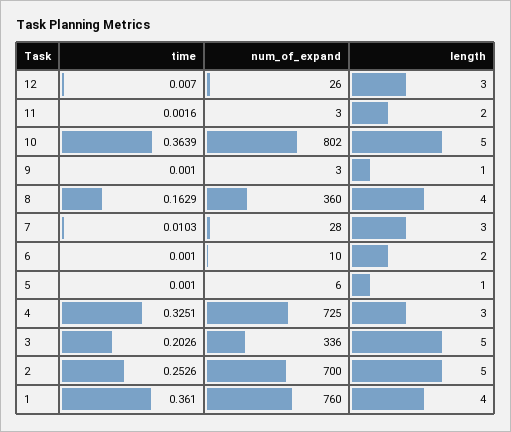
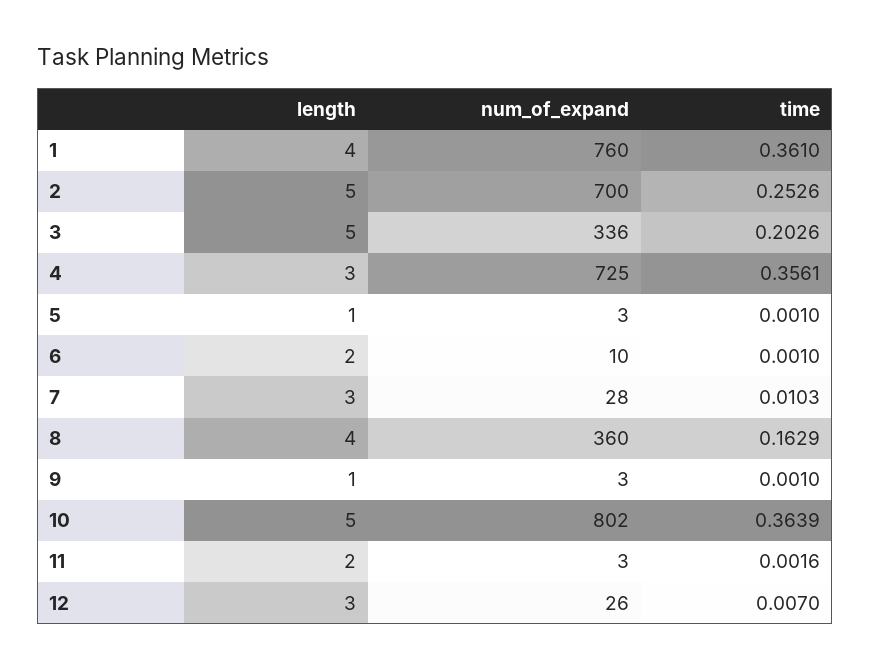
  {
    "time": {
      "12": 0.007,
      "11": 0.0016,
      "10": 0.3639,
      "9": 0.001,
      "8": 0.1629,
      "7": 0.0103,
      "6": 0.001,
      "5": 0.001,
-     "4": 0.3251,
+     "4": 0.3561,
      "3": 0.2026,
      "2": 0.2526,
      "1": 0.361
    },
    "num_of_expand": {
      "12": 26,
      "11": 3,
      "10": 802,
      "9": 3,
      "8": 360,
      "7": 28,
      "6": 10,
-     "5": 6,
+     "5": 3,
      "4": 725,
      "3": 336,
      "2": 700,
      "1": 760
    },
    "length": {
      "12": 3,
      "11": 2,
      "10": 5,
      "9": 1,
      "8": 4,
      "7": 3,
      "6": 2,
      "5": 1,
      "4": 3,
      "3": 5,
      "2": 5,
      "1": 4
    }
  }

